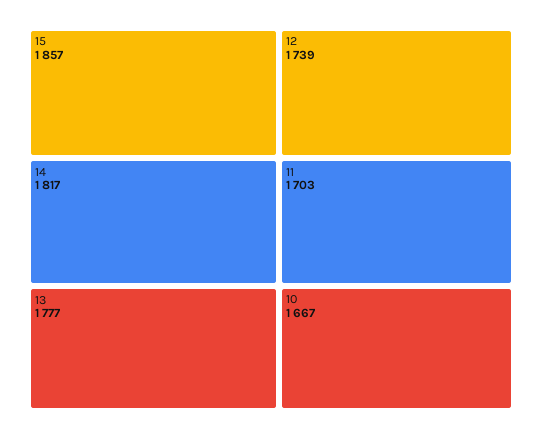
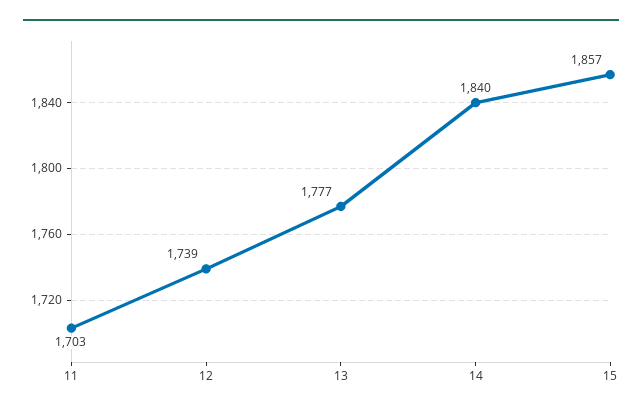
  {
    "15": 1857,
-   "14": 1817,
+   "14": 1840,
    "13": 1777,
    "12": 1739,
-   "11": 1703,
+   "11": 1703
-   "10": 1667
  }

